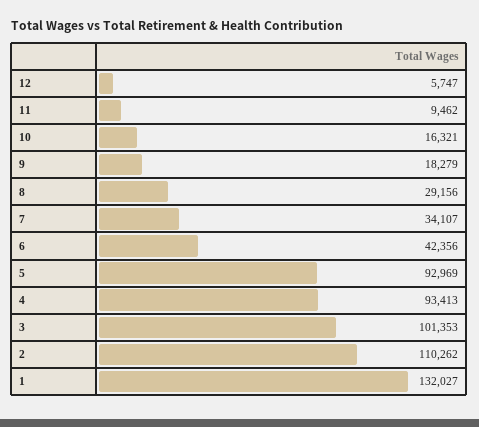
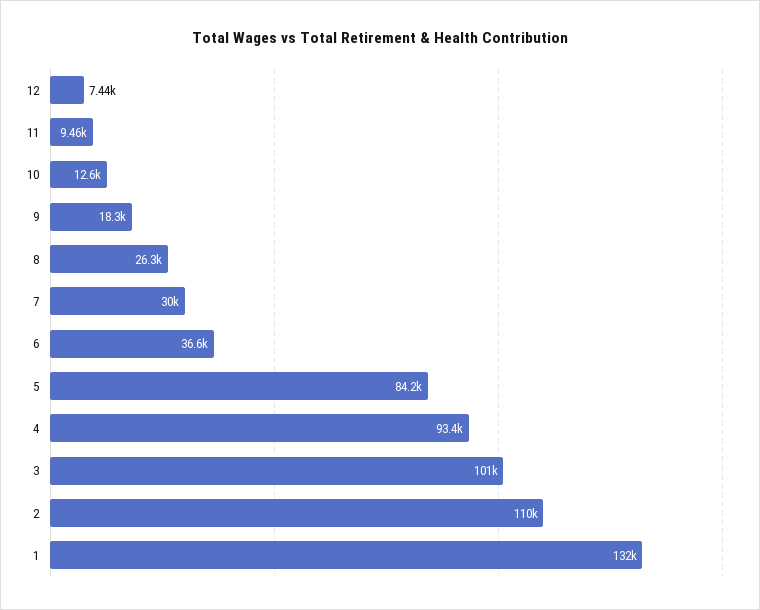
  {
-   "12": 5747,
+   "12": 7440,
    "11": 9462,
-   "10": 16321,
+   "10": 12600,
    "9": 18279,
-   "8": 29156,
+   "8": 26300,
-   "7": 34107,
+   "7": 30000,
-   "6": 42356,
+   "6": 36600,
-   "5": 92969,
+   "5": 84200,
    "4": 93413,
    "3": 101353,
    "2": 110262,
    "1": 132027
  }

